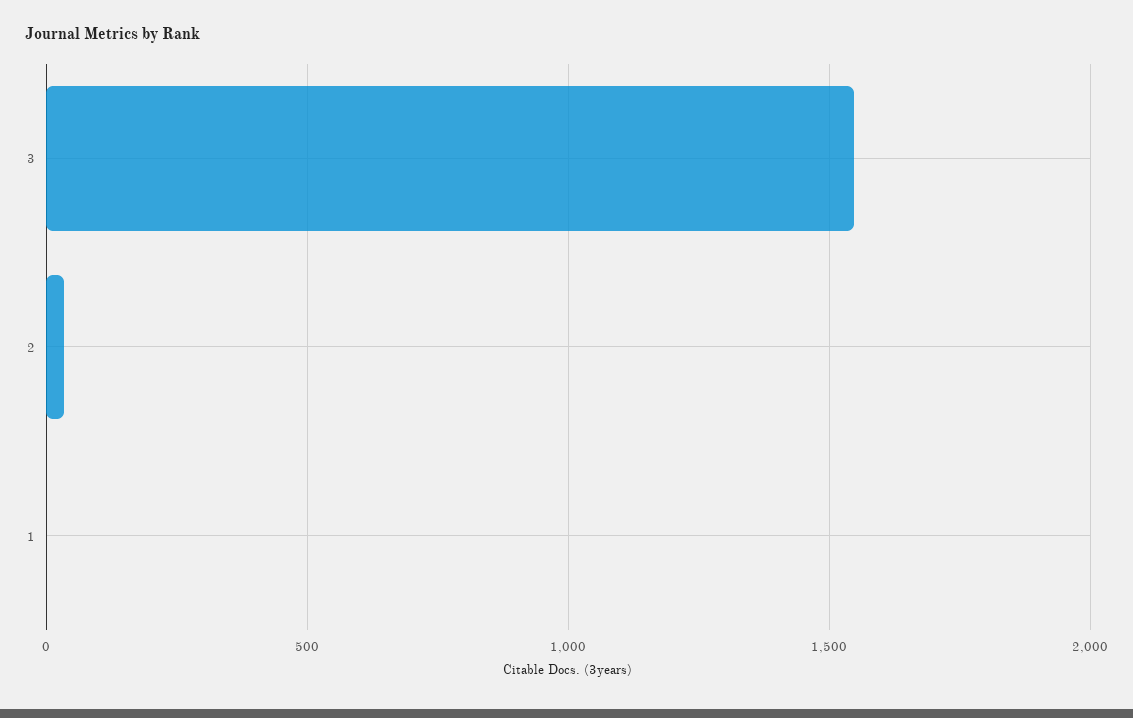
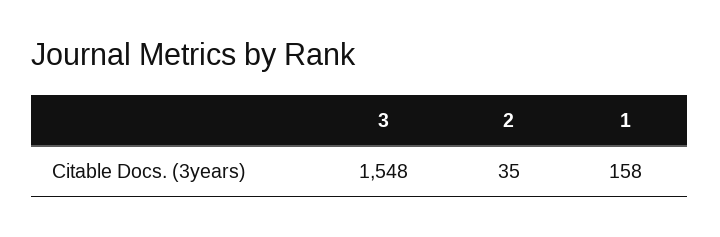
  {
    "3": 1548,
    "2": 35,
-   "1": 0
+   "1": 158
  }

